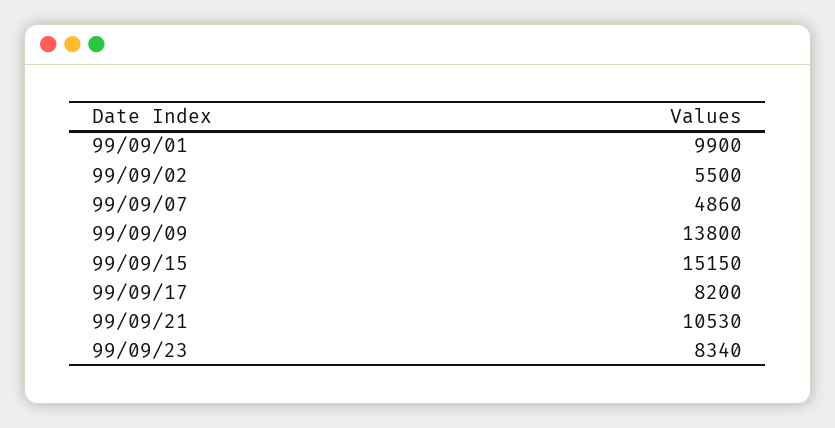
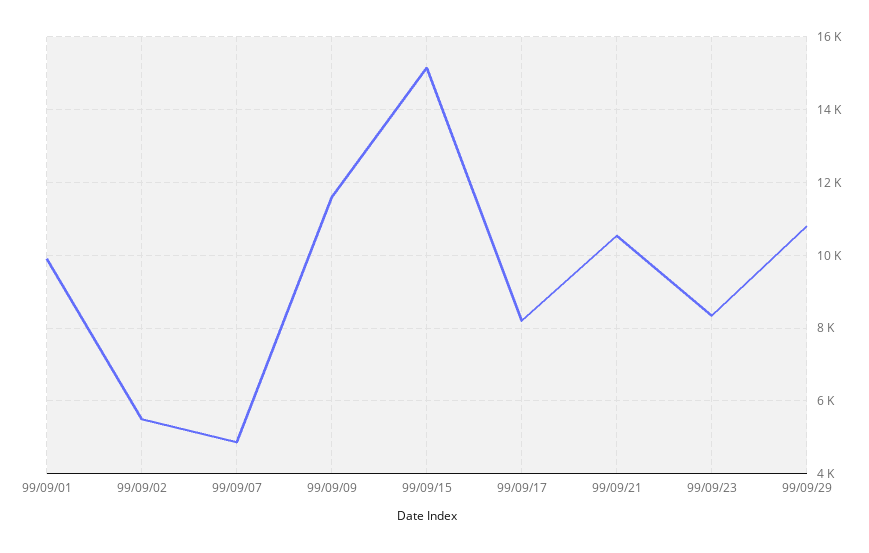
  {
    "99/09/01": 9900,
    "99/09/02": 5500,
    "99/09/07": 4860,
-   "99/09/09": 13800,
+   "99/09/09": 11600,
    "99/09/15": 15150,
    "99/09/17": 8200,
    "99/09/21": 10530,
-   "99/09/23": 8340
+   "99/09/23": 8340,
+   "99/09/29": 10800
  }

